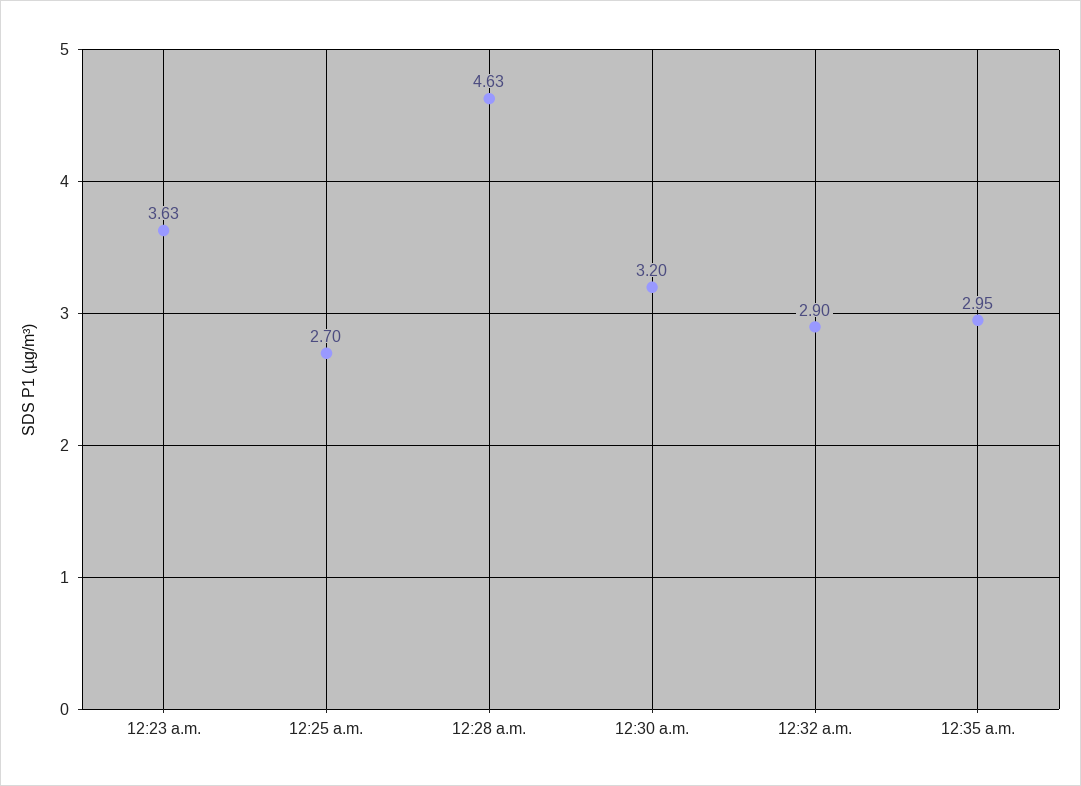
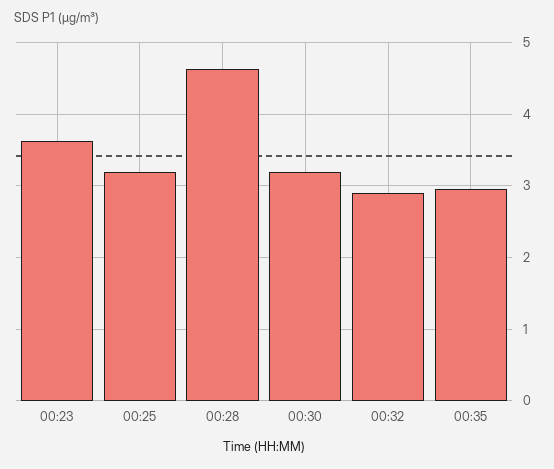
  {
    "12:23 a.m.": 3.63,
-   "12:25 a.m.": 2.7,
+   "12:25 a.m.": 3.2,
    "12:28 a.m.": 4.63,
    "12:30 a.m.": 3.2,
    "12:32 a.m.": 2.9,
    "12:35 a.m.": 2.95
  }

